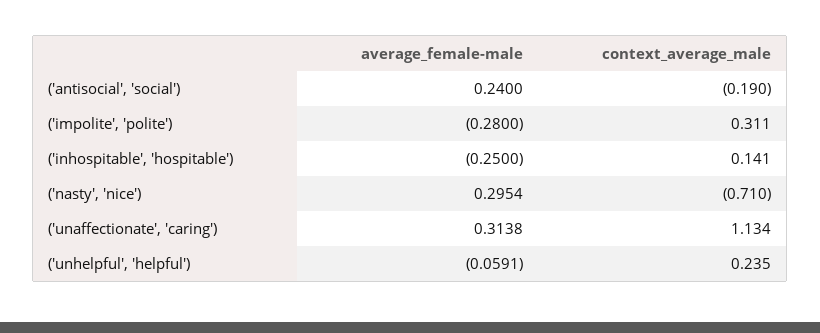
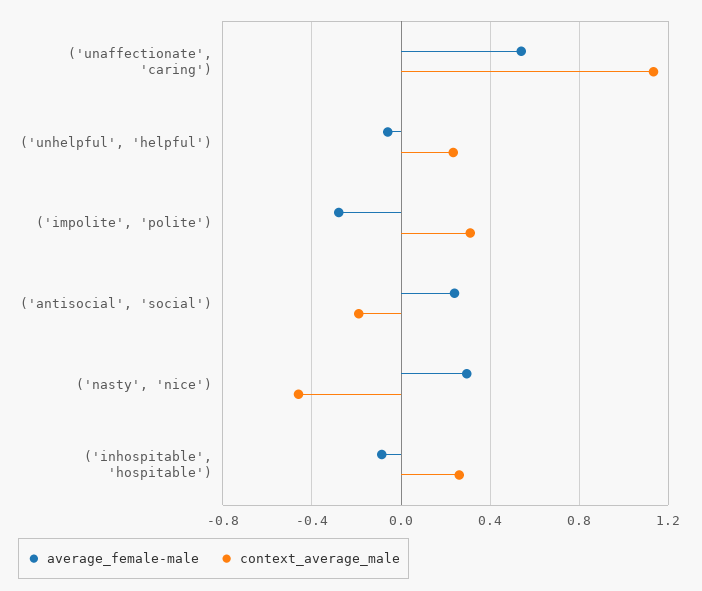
  {
    "average_female-male": {
      "('antisocial', 'social')": 0.24,
      "('impolite', 'polite')": -0.28,
-     "('inhospitable', 'hospitable')": -0.25,
+     "('inhospitable', 'hospitable')": -0.1,
      "('nasty', 'nice')": 0.2954,
-     "('unaffectionate', 'caring')": 0.3138,
+     "('unaffectionate', 'caring')": 0.55,
      "('unhelpful', 'helpful')": -0.0591
    },
    "context_average_male": {
      "('antisocial', 'social')": -0.19,
      "('impolite', 'polite')": 0.311,
-     "('inhospitable', 'hospitable')": 0.141,
+     "('inhospitable', 'hospitable')": 0.25,
-     "('nasty', 'nice')": -0.71,
+     "('nasty', 'nice')": -0.45,
      "('unaffectionate', 'caring')": 1.134,
      "('unhelpful', 'helpful')": 0.235
    }
  }

